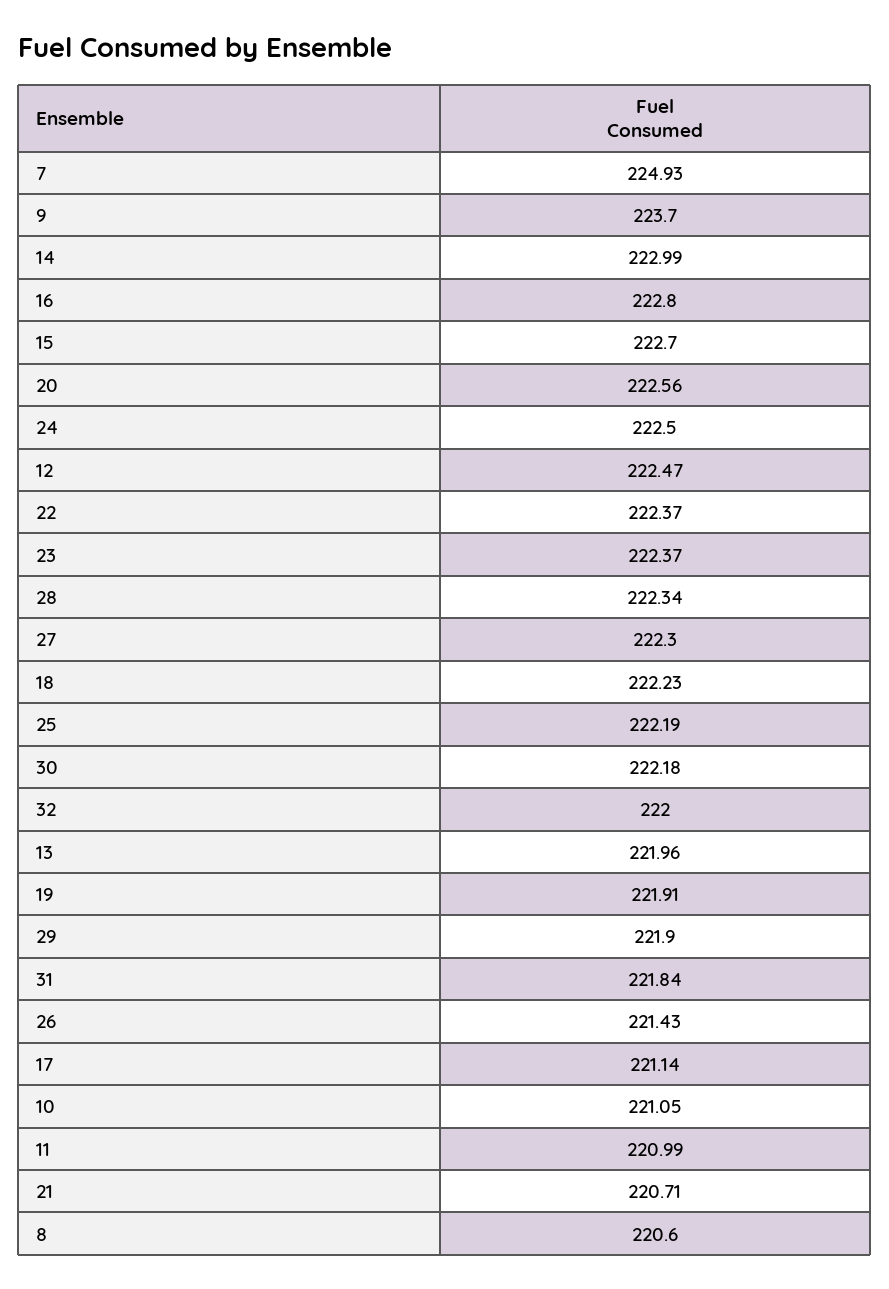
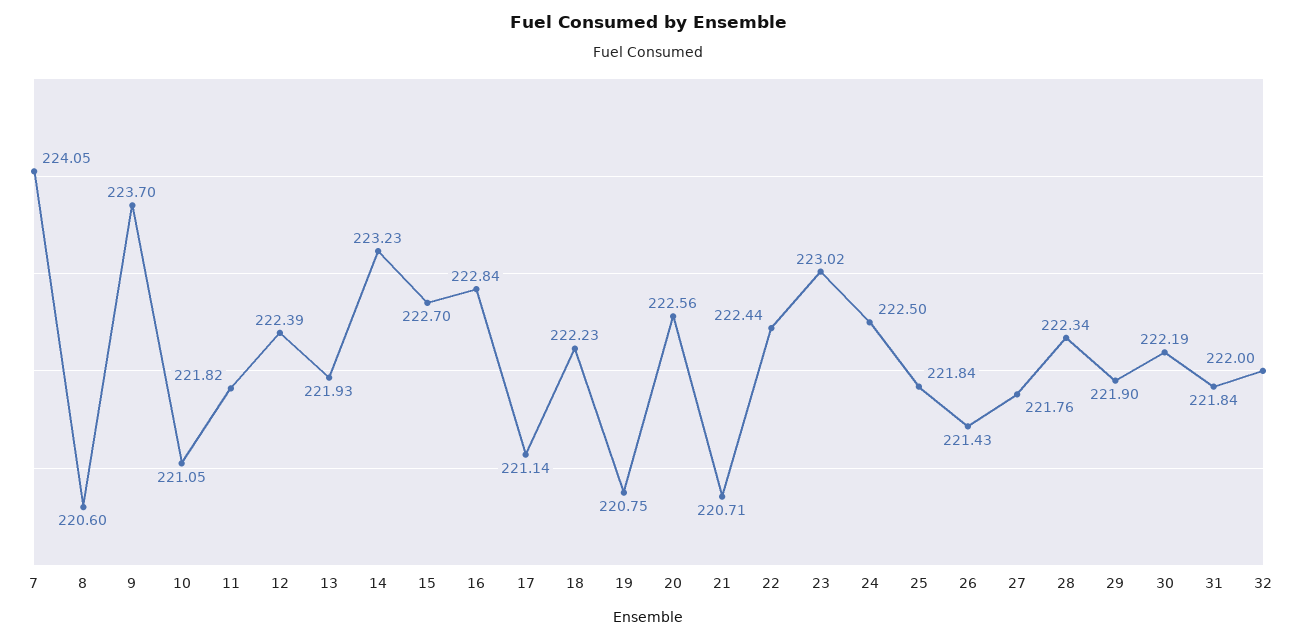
  {
-   "7": 224.93,
+   "7": 224.05,
    "9": 223.7,
-   "14": 222.99,
+   "14": 223.23,
-   "16": 222.8,
+   "16": 222.84,
    "15": 222.7,
    "20": 222.56,
    "24": 222.5,
-   "12": 222.47,
+   "12": 222.39,
-   "22": 222.37,
+   "22": 222.44,
-   "23": 222.37,
+   "23": 223.02,
    "28": 222.34,
-   "27": 222.3,
+   "27": 221.76,
    "18": 222.23,
-   "25": 222.19,
+   "25": 221.84,
-   "30": 222.18,
+   "30": 222.19,
    "32": 222,
-   "13": 221.96,
+   "13": 221.93,
-   "19": 221.91,
+   "19": 220.75,
    "29": 221.9,
    "31": 221.84,
    "26": 221.43,
    "17": 221.14,
    "10": 221.05,
-   "11": 220.99,
+   "11": 221.82,
    "21": 220.71,
    "8": 220.6
  }

